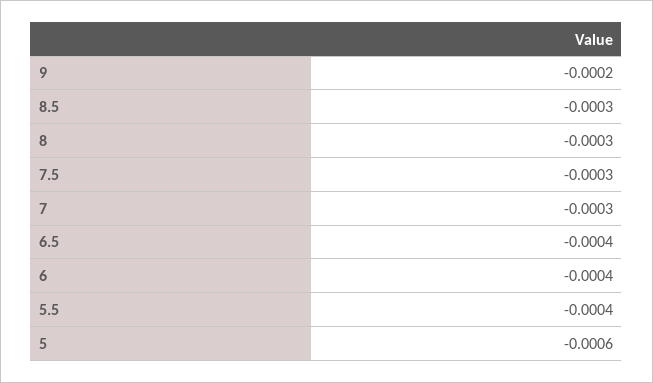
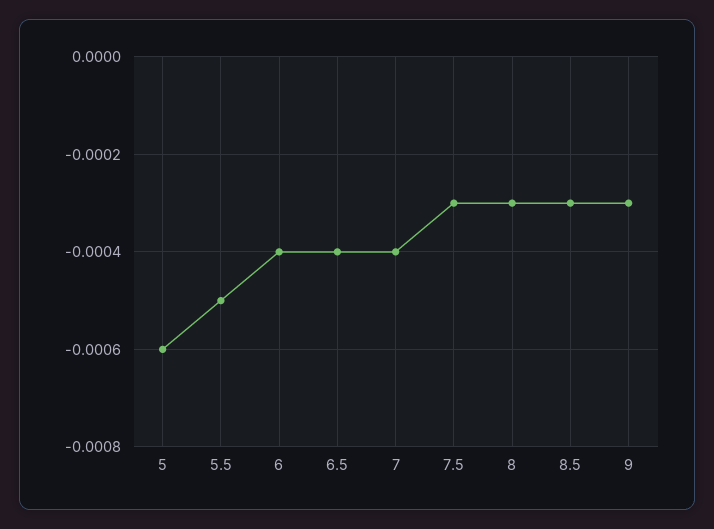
  {
-   "9": -0.0002,
+   "9": -0.0003,
    "8.5": -0.0003,
    "8": -0.0003,
    "7.5": -0.0003,
-   "7": -0.0003,
+   "7": -0.0004,
    "6.5": -0.0004,
    "6": -0.0004,
-   "5.5": -0.0004,
+   "5.5": -0.0005,
    "5": -0.0006
  }

